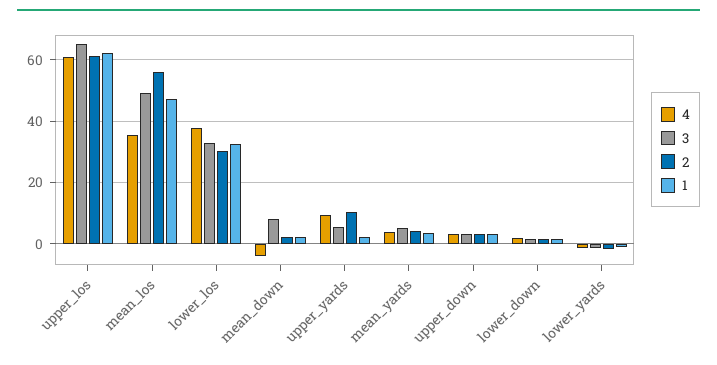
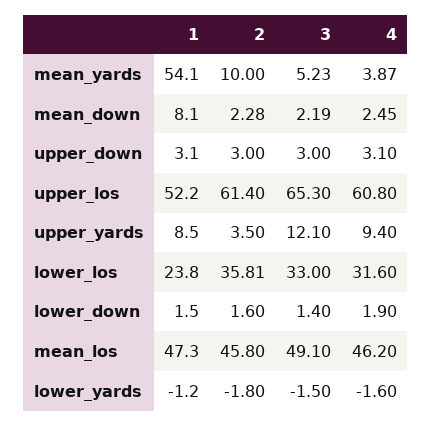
  {
    "4": {
      "upper_los": 60.8,
-     "mean_los": 36,
+     "mean_los": 46.2,
-     "lower_los": 38,
+     "lower_los": 31.6,
-     "mean_down": -4,
+     "mean_down": 2.45,
      "upper_yards": 9.4,
      "mean_yards": 3.87,
      "upper_down": 3.1,
      "lower_down": 1.9,
      "lower_yards": -1.6
    },
    "3": {
      "upper_los": 65.3,
      "mean_los": 49.1,
      "lower_los": 33,
-     "mean_down": 8,
+     "mean_down": 2.19,
-     "upper_yards": 6,
+     "upper_yards": 12.1,
      "mean_yards": 5.23,
      "upper_down": 3,
      "lower_down": 1.4,
      "lower_yards": -1.5
    },
    "2": {
      "upper_los": 61.4,
-     "mean_los": 56,
+     "mean_los": 45.8,
-     "lower_los": 30,
+     "lower_los": 35.81,
      "mean_down": 2.28,
-     "upper_yards": 10,
+     "upper_yards": 3.5,
-     "mean_yards": 4,
+     "mean_yards": 10,
      "upper_down": 3,
      "lower_down": 1.6,
      "lower_yards": -1.8
    },
    "1": {
-     "upper_los": 62,
+     "upper_los": 52.2,
      "mean_los": 47.3,
-     "lower_los": 32,
+     "lower_los": 23.8,
-     "mean_down": 2,
+     "mean_down": 8.1,
-     "upper_yards": 2,
+     "upper_yards": 8.5,
-     "mean_yards": 4,
+     "mean_yards": 54.1,
      "upper_down": 3.1,
      "lower_down": 1.5,
      "lower_yards": -1.2
    }
  }

